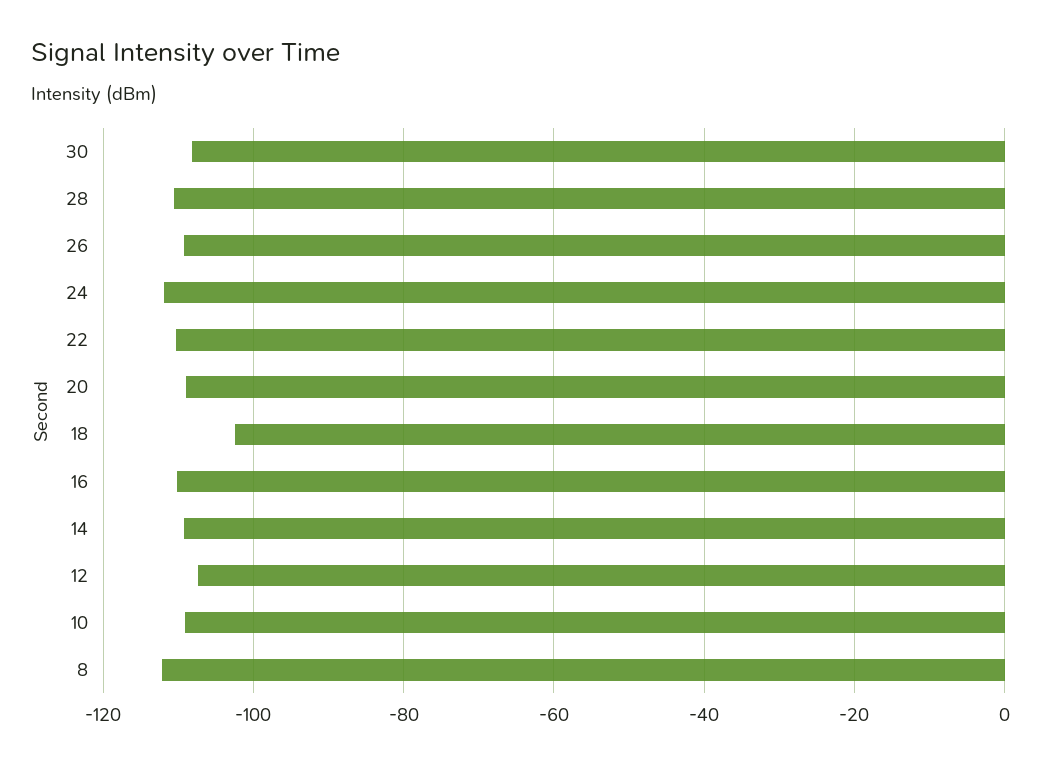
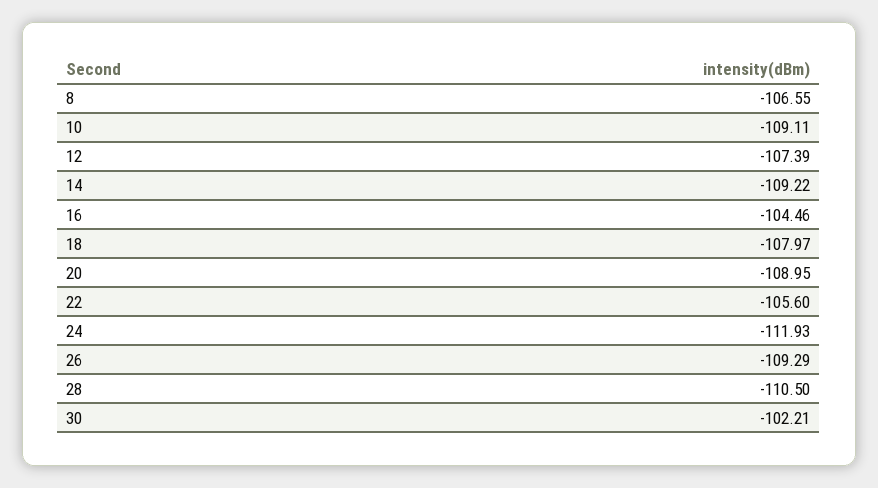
  {
-   "30": -108,
+   "30": -102.21,
    "28": -110.5,
    "26": -109.29,
    "24": -111.93,
-   "22": -110,
+   "22": -105.6,
    "20": -108.95,
-   "18": -102,
+   "18": -107.97,
-   "16": -110,
+   "16": -104.46,
    "14": -109.22,
    "12": -107.39,
    "10": -109.11,
-   "8": -112
+   "8": -106.55
  }

